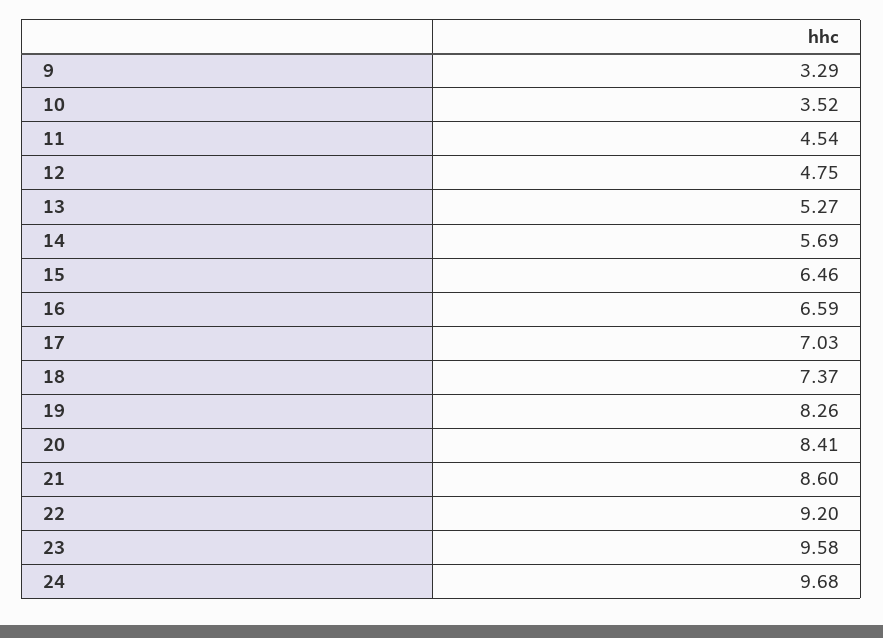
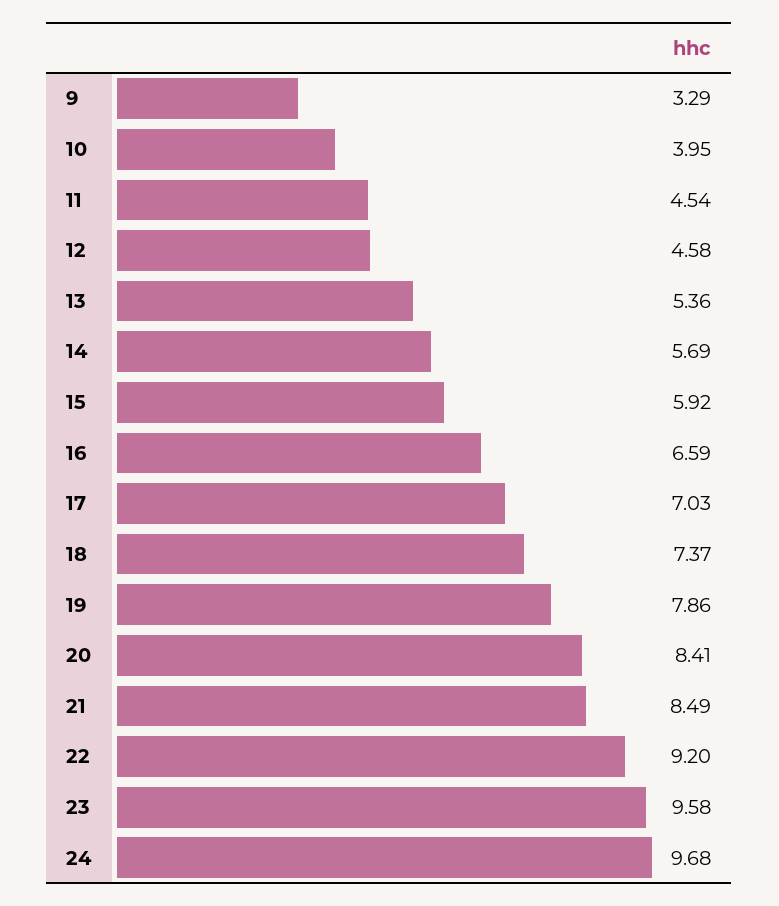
  {
    "9": 3.29,
-   "10": 3.52,
+   "10": 3.95,
    "11": 4.54,
-   "12": 4.75,
+   "12": 4.58,
-   "13": 5.27,
+   "13": 5.36,
    "14": 5.69,
-   "15": 6.46,
+   "15": 5.92,
    "16": 6.59,
    "17": 7.03,
    "18": 7.37,
-   "19": 8.26,
+   "19": 7.86,
    "20": 8.41,
-   "21": 8.6,
+   "21": 8.49,
    "22": 9.2,
    "23": 9.58,
    "24": 9.68
  }

